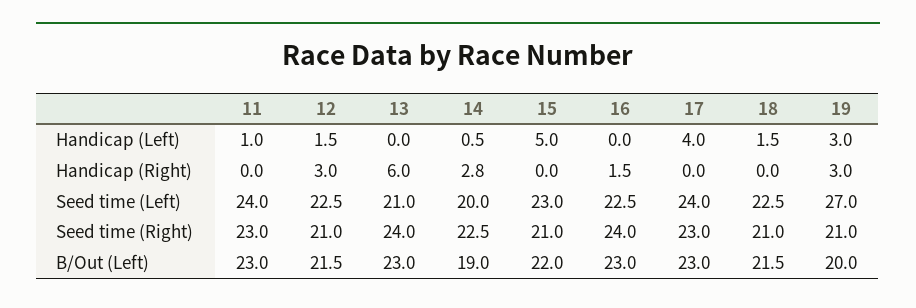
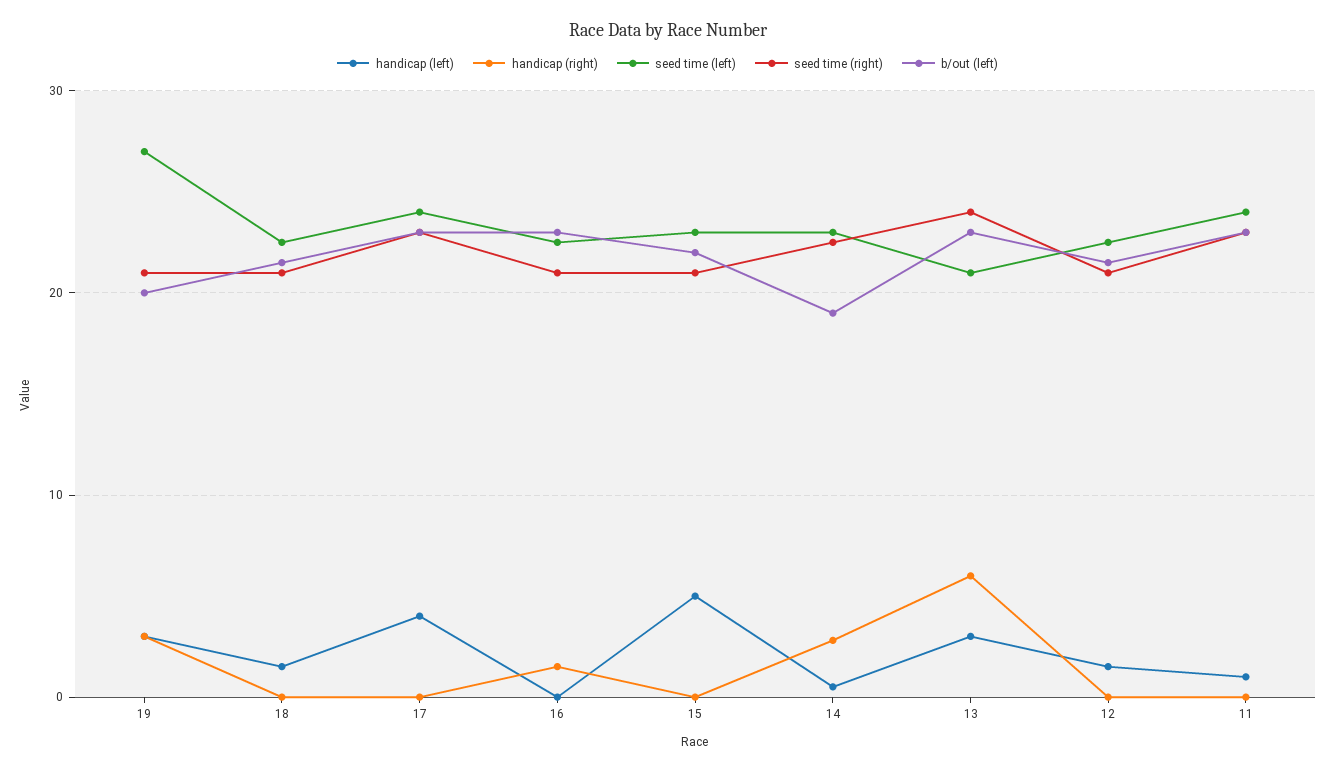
  {
    "Handicap (Left)": {
      "11": 1,
      "12": 1.5,
-     "13": 0,
+     "13": 3,
      "14": 0.5,
      "15": 5,
      "16": 0,
      "17": 4,
      "18": 1.5,
      "19": 3
    },
    "Handicap (Right)": {
      "11": 0,
-     "12": 3,
+     "12": 0,
      "13": 6,
      "14": 2.8,
      "15": 0,
      "16": 1.5,
      "17": 0,
      "18": 0,
      "19": 3
    },
    "Seed time (Left)": {
      "11": 24,
      "12": 22.5,
      "13": 21,
-     "14": 20,
+     "14": 23,
      "15": 23,
      "16": 22.5,
      "17": 24,
      "18": 22.5,
      "19": 27
    },
    "Seed time (Right)": {
      "11": 23,
      "12": 21,
      "13": 24,
      "14": 22.5,
      "15": 21,
-     "16": 24,
+     "16": 21,
      "17": 23,
      "18": 21,
      "19": 21
    },
    "B/Out (Left)": {
      "11": 23,
      "12": 21.5,
      "13": 23,
      "14": 19,
      "15": 22,
      "16": 23,
      "17": 23,
      "18": 21.5,
      "19": 20
    }
  }

